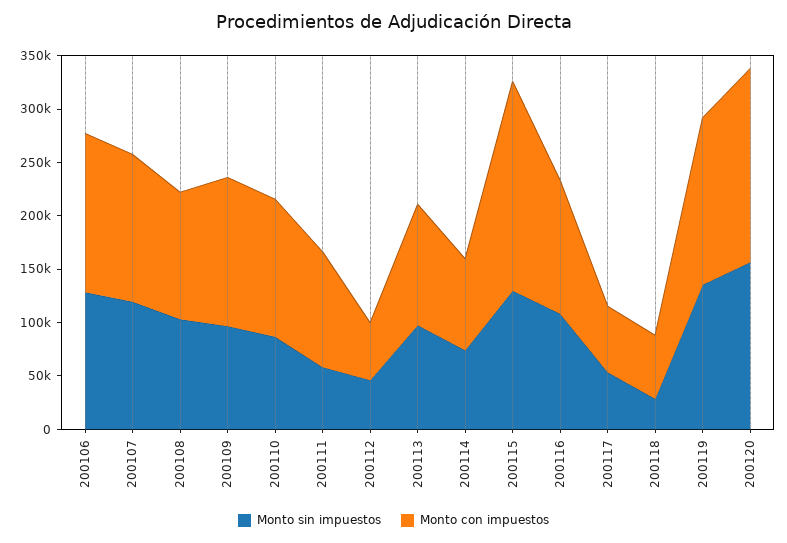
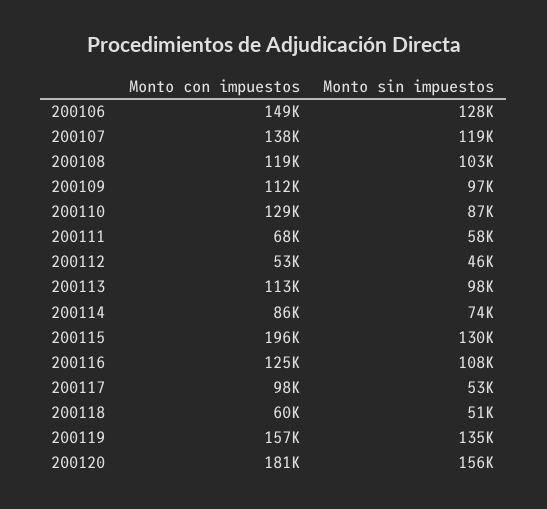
  {
    "Monto sin impuestos": {
      "200106": 128000,
      "200107": 119000,
      "200108": 103000,
      "200109": 97000,
      "200110": 87000,
      "200111": 58000,
      "200112": 46000,
      "200113": 98000,
      "200114": 74000,
      "200115": 130000,
      "200116": 108000,
      "200117": 53000,
-     "200118": 30000,
+     "200118": 51000,
      "200119": 135000,
      "200120": 156000
    },
    "Monto con impuestos": {
      "200106": 149000,
      "200107": 138000,
      "200108": 119000,
-     "200109": 140000,
+     "200109": 112000,
      "200110": 129000,
-     "200111": 110000,
+     "200111": 68000,
      "200112": 53000,
      "200113": 113000,
      "200114": 86000,
      "200115": 196000,
      "200116": 125000,
-     "200117": 60000,
+     "200117": 98000,
      "200118": 60000,
      "200119": 157000,
      "200120": 181000
    }
  }

